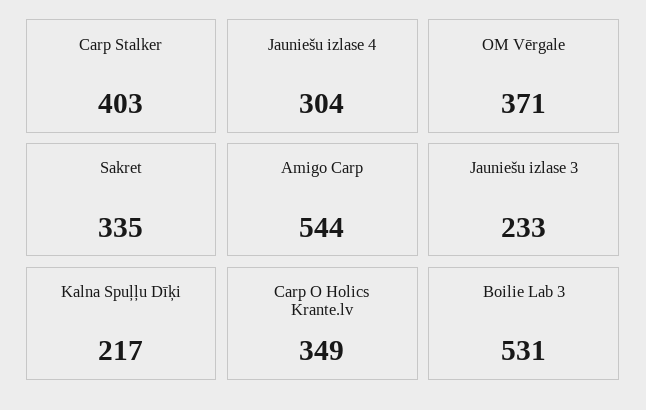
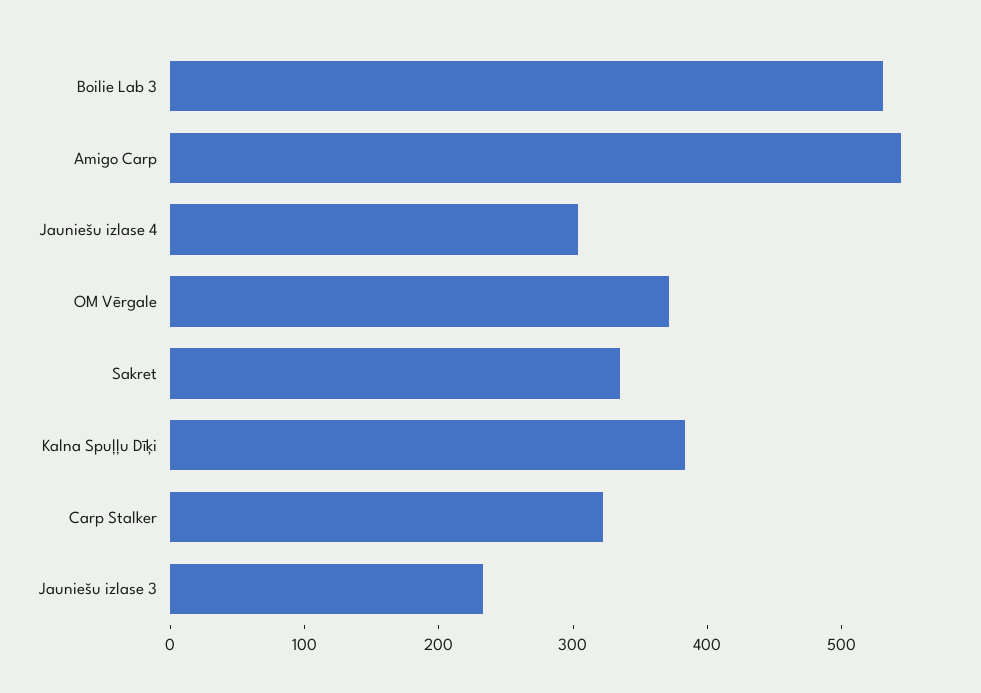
  {
-   "Carp Stalker": 403,
+   "Carp Stalker": 320,
    "Jauniešu izlase 4": 304,
    "OM Vērgale": 371,
    "Sakret": 335,
    "Amigo Carp": 544,
    "Jauniešu izlase 3": 233,
-   "Kalna Spuļļu Dīķi": 217,
+   "Kalna Spuļļu Dīķi": 380,
-   "Carp O Holics Krante.lv": 349,
    "Boilie Lab 3": 531
  }

